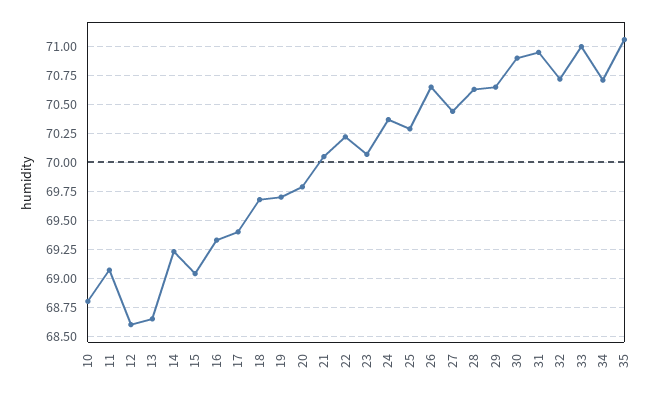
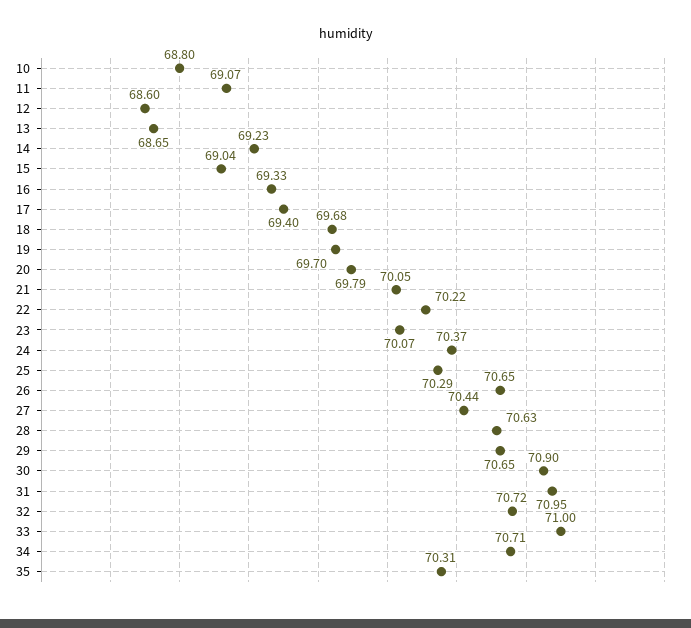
  {
    "10": 68.8,
    "11": 69.07,
    "12": 68.6,
    "13": 68.65,
    "14": 69.23,
    "15": 69.04,
    "16": 69.33,
    "17": 69.4,
    "18": 69.68,
    "19": 69.7,
    "20": 69.79,
    "21": 70.05,
    "22": 70.22,
    "23": 70.07,
    "24": 70.37,
    "25": 70.29,
    "26": 70.65,
    "27": 70.44,
    "28": 70.63,
    "29": 70.65,
    "30": 70.9,
    "31": 70.95,
    "32": 70.72,
    "33": 71,
    "34": 70.71,
-   "35": 71
+   "35": 70.31
  }

